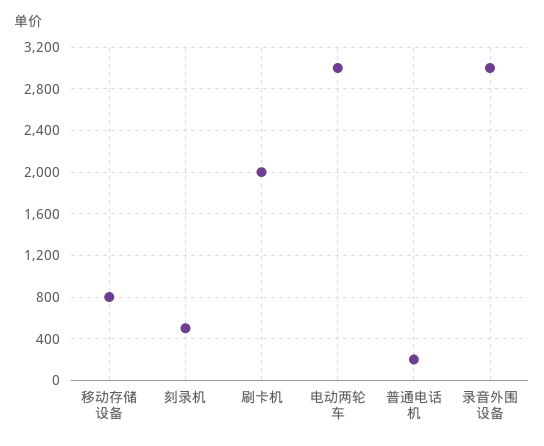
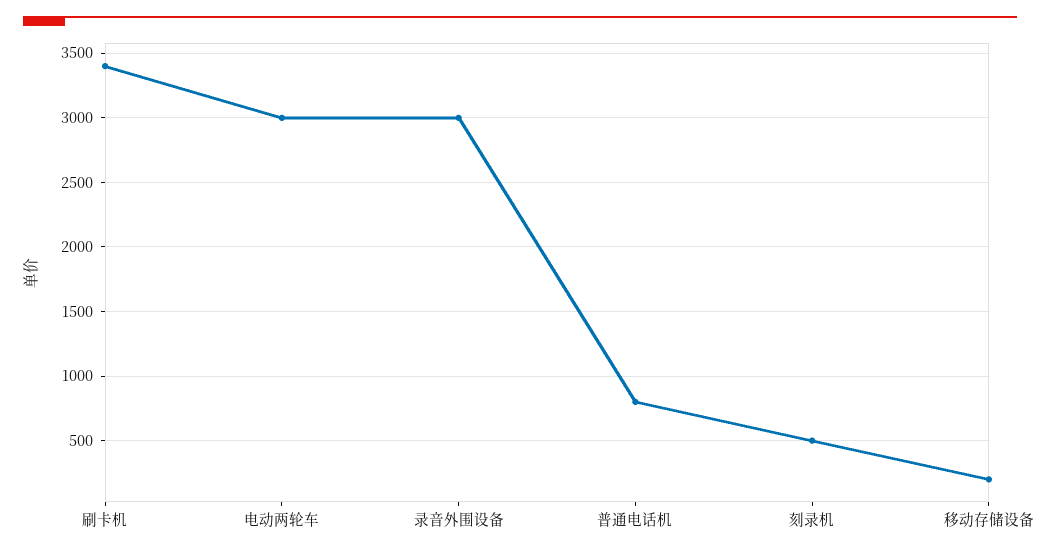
  {
-   "移动存储设备": 800,
+   "移动存储设备": 200,
    "刻录机": 500,
-   "刷卡机": 2000,
+   "刷卡机": 3400,
    "电动两轮车": 3000,
-   "普通电话机": 200,
+   "普通电话机": 800,
    "录音外围设备": 3000
  }

